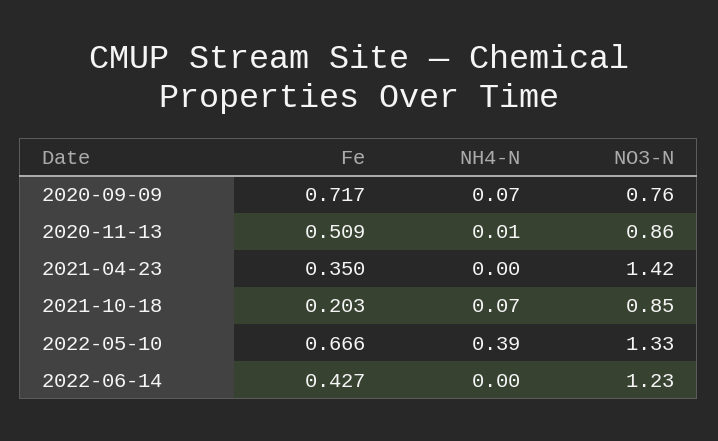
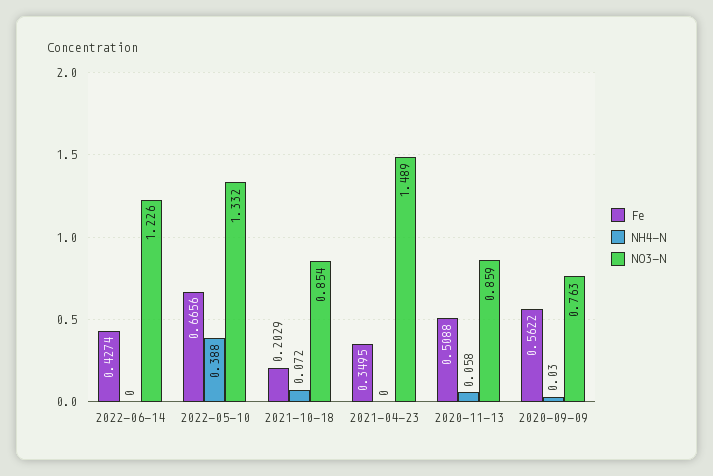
  {
    "Fe": {
-     "2020-09-09": 0.717,
+     "2020-09-09": 0.5622,
      "2020-11-13": 0.5088,
      "2021-04-23": 0.3495,
      "2021-10-18": 0.2029,
      "2022-05-10": 0.6656,
      "2022-06-14": 0.4274
    },
    "NH4-N": {
-     "2020-09-09": 0.07,
+     "2020-09-09": 0.03,
-     "2020-11-13": 0.01,
+     "2020-11-13": 0.058,
      "2021-04-23": 0,
      "2021-10-18": 0.072,
      "2022-05-10": 0.388,
      "2022-06-14": 0
    },
    "NO3-N": {
      "2020-09-09": 0.763,
      "2020-11-13": 0.859,
-     "2021-04-23": 1.42,
+     "2021-04-23": 1.489,
      "2021-10-18": 0.854,
      "2022-05-10": 1.332,
      "2022-06-14": 1.226
    }
  }

